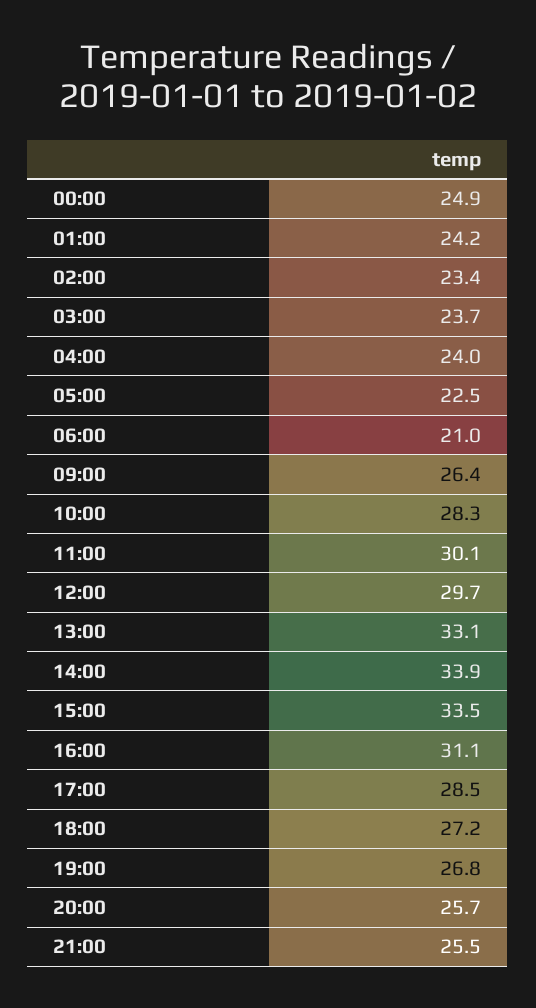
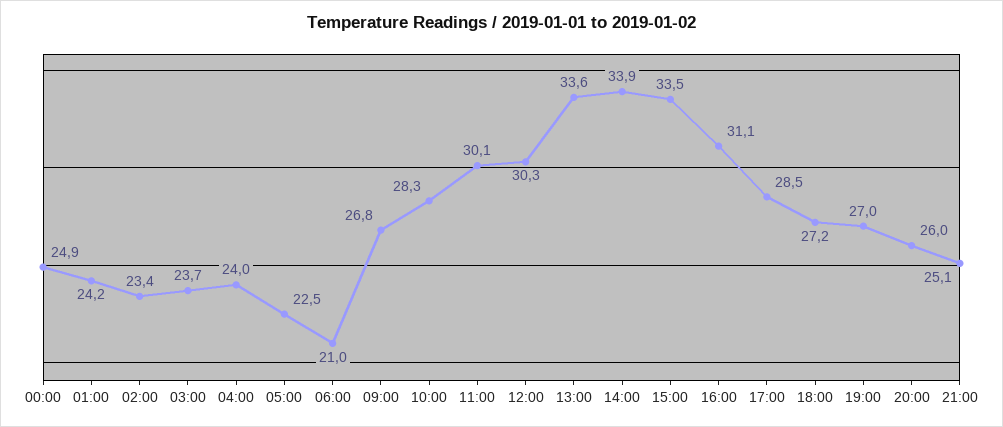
  {
    "00:00": 24.9,
    "01:00": 24.2,
    "02:00": 23.4,
    "03:00": 23.7,
    "04:00": 24,
    "05:00": 22.5,
    "06:00": 21,
-   "09:00": 26.4,
+   "09:00": 26.8,
    "10:00": 28.3,
    "11:00": 30.1,
-   "12:00": 29.7,
+   "12:00": 30.3,
-   "13:00": 33.1,
+   "13:00": 33.6,
    "14:00": 33.9,
    "15:00": 33.5,
    "16:00": 31.1,
    "17:00": 28.5,
    "18:00": 27.2,
-   "19:00": 26.8,
+   "19:00": 27,
-   "20:00": 25.7,
+   "20:00": 26,
-   "21:00": 25.5
+   "21:00": 25.1
  }

